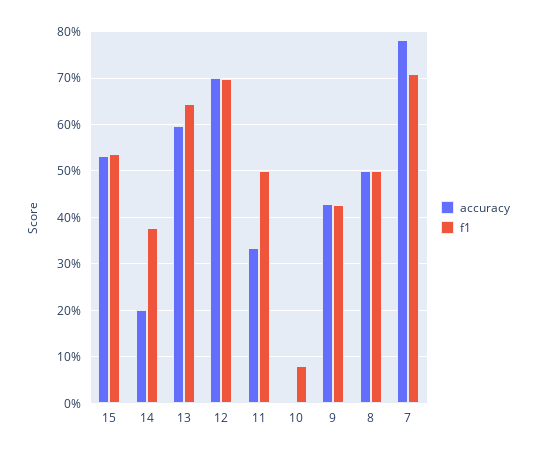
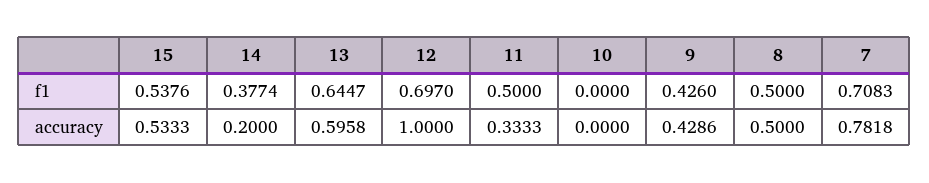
  {
    "accuracy": {
      "15": 0.5333,
      "14": 0.2,
      "13": 0.5958,
-     "12": 0.7,
+     "12": 1,
      "11": 0.3333,
      "10": 0,
      "9": 0.4286,
      "8": 0.5,
      "7": 0.7818
    },
    "f1": {
      "15": 0.5376,
      "14": 0.3774,
      "13": 0.6447,
      "12": 0.697,
      "11": 0.5,
-     "10": 0.08,
+     "10": 0,
      "9": 0.426,
      "8": 0.5,
      "7": 0.7083
    }
  }

